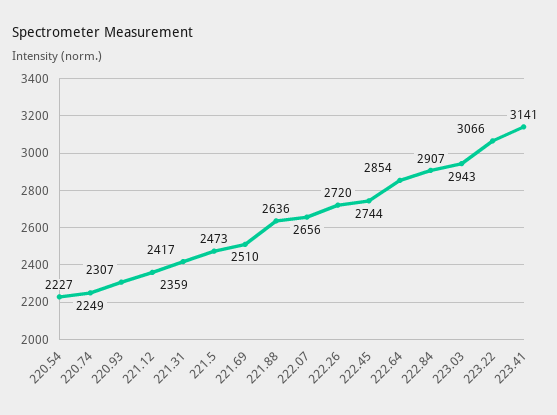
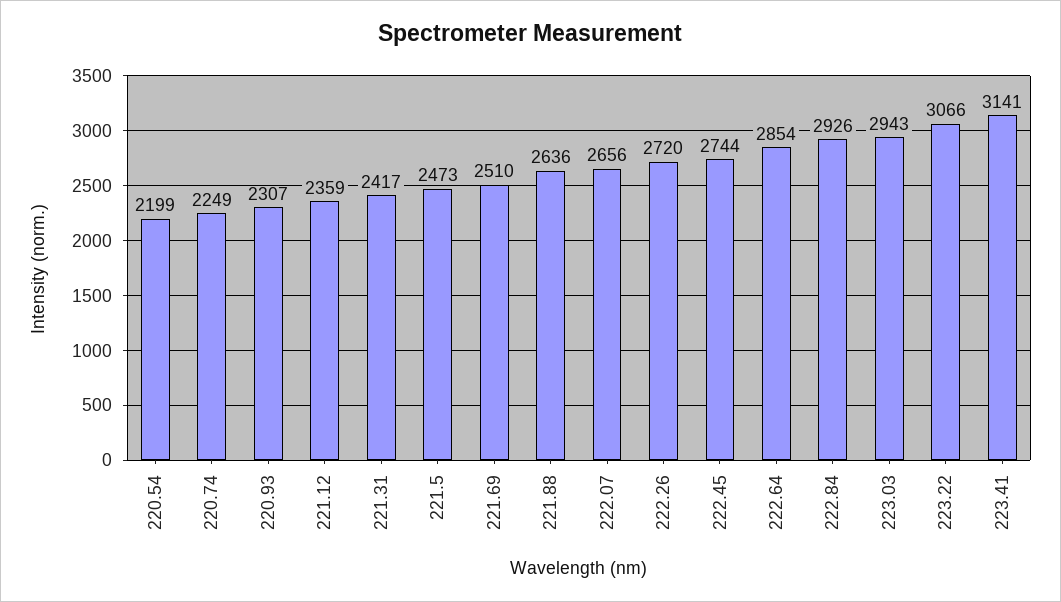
  {
-   "220.54": 2227,
+   "220.54": 2199,
    "220.74": 2249,
    "220.93": 2307,
    "221.12": 2359,
    "221.31": 2417,
    "221.5": 2473,
    "221.69": 2510,
    "221.88": 2636,
    "222.07": 2656,
    "222.26": 2720,
    "222.45": 2744,
    "222.64": 2854,
-   "222.84": 2907,
+   "222.84": 2926,
    "223.03": 2943,
    "223.22": 3066,
    "223.41": 3141
  }

